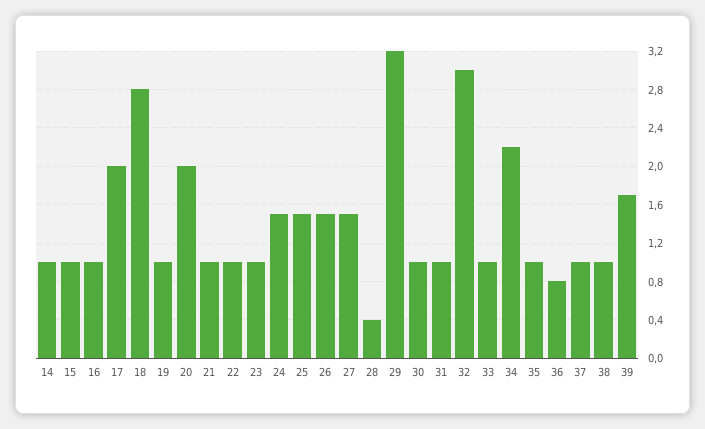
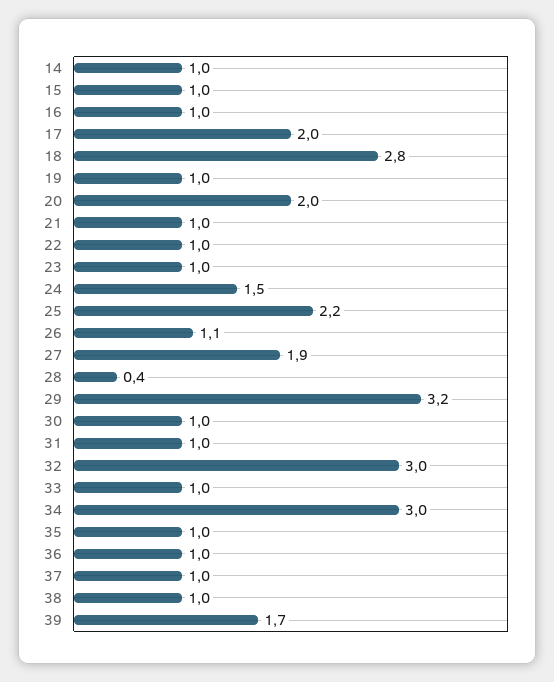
  {
    "14": 1,
    "15": 1,
    "16": 1,
    "17": 2,
    "18": 2.8,
    "19": 1,
    "20": 2,
    "21": 1,
    "22": 1,
    "23": 1,
    "24": 1.5,
-   "25": 1.5,
+   "25": 2.2,
-   "26": 1.5,
+   "26": 1.1,
-   "27": 1.5,
+   "27": 1.9,
    "28": 0.4,
    "29": 3.2,
    "30": 1,
    "31": 1,
    "32": 3,
    "33": 1,
-   "34": 2.2,
+   "34": 3,
    "35": 1,
-   "36": 0.8,
+   "36": 1,
    "37": 1,
    "38": 1,
    "39": 1.7
  }

